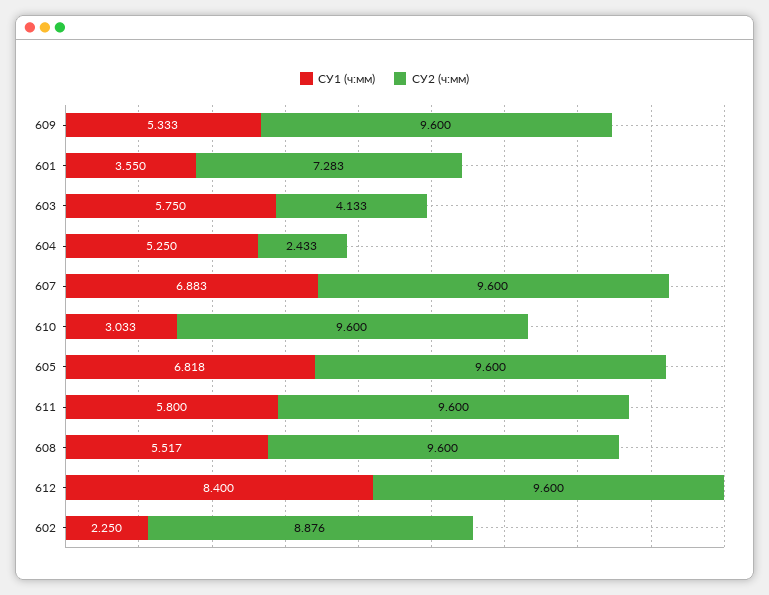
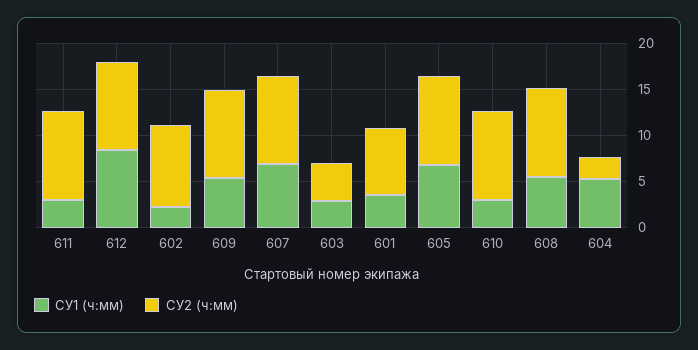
  {
    "СУ1 (ч:мм)": {
      "609": 5.333,
      "601": 3.55,
-     "603": 5.75,
+     "603": 3,
      "604": 5.25,
      "607": 6.883,
      "610": 3.033,
      "605": 6.818,
-     "611": 5.8,
+     "611": 3,
      "608": 5.517,
      "612": 8.4,
      "602": 2.25
    },
    "СУ2 (ч:мм)": {
      "609": 9.6,
      "601": 7.283,
      "603": 4.133,
      "604": 2.433,
      "607": 9.6,
      "610": 9.6,
      "605": 9.6,
      "611": 9.6,
      "608": 9.6,
      "612": 9.6,
      "602": 8.876
    }
  }

